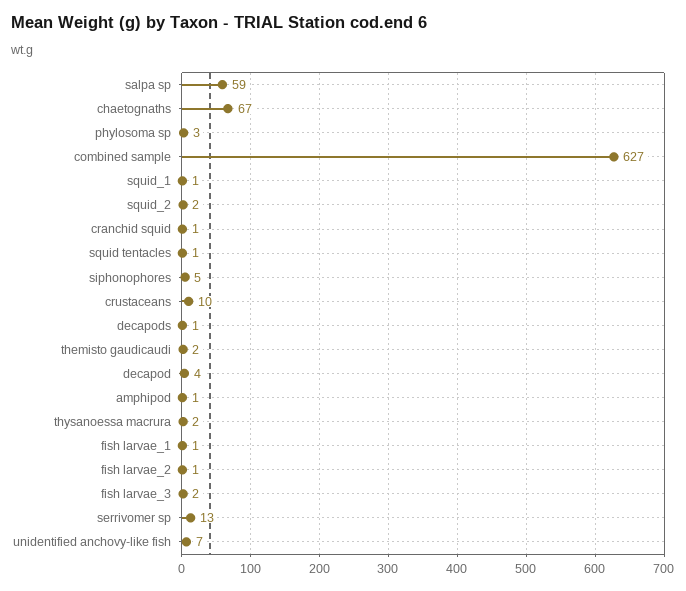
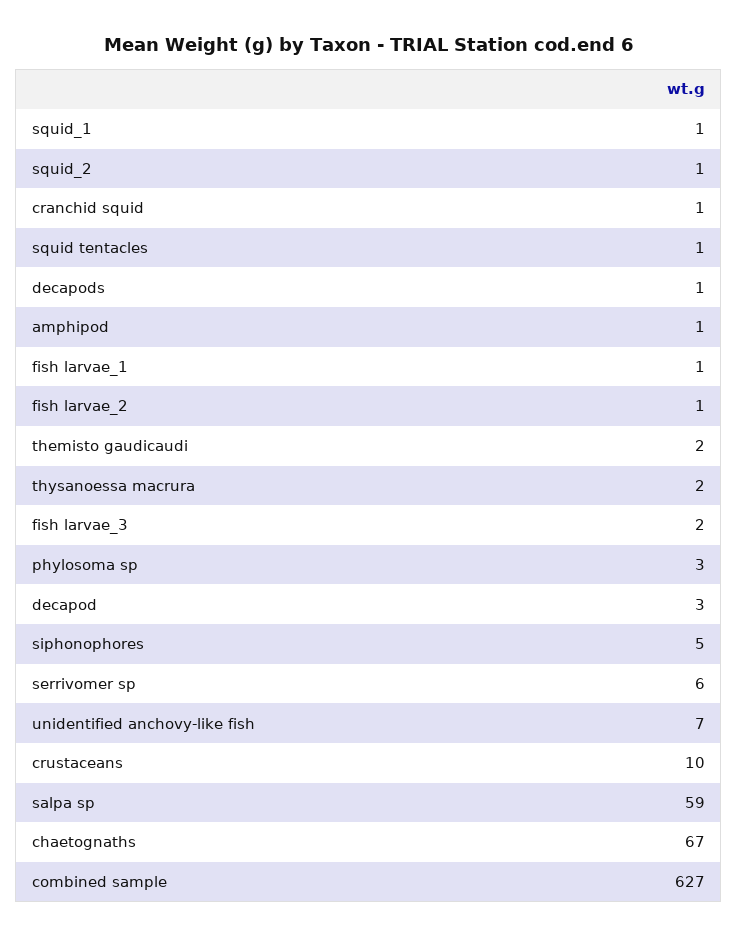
  {
    "salpa sp": 59,
    "chaetognaths": 67,
    "phylosoma sp": 3,
    "combined sample": 627,
    "squid_1": 1,
-   "squid_2": 2,
+   "squid_2": 1,
    "cranchid squid": 1,
    "squid tentacles": 1,
    "siphonophores": 5,
    "crustaceans": 10,
    "decapods": 1,
    "themisto gaudicaudi": 2,
-   "decapod": 4,
+   "decapod": 3,
    "amphipod": 1,
    "thysanoessa macrura": 2,
    "fish larvae_1": 1,
    "fish larvae_2": 1,
    "fish larvae_3": 2,
-   "serrivomer sp": 13,
+   "serrivomer sp": 6,
    "unidentified anchovy-like fish": 7
  }

